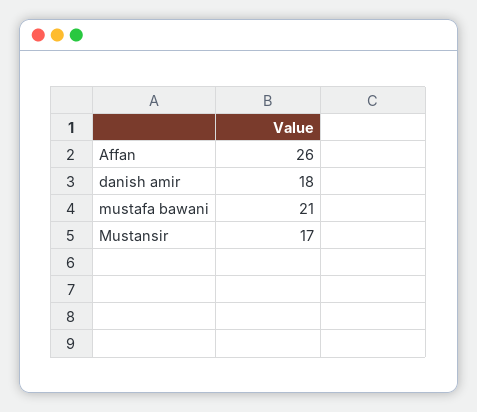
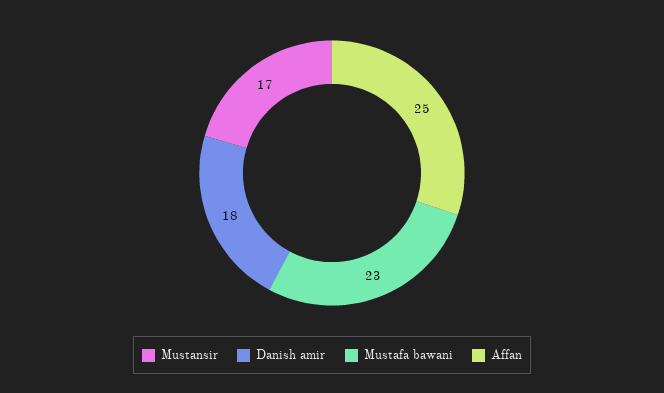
  {
-   "Affan": 26,
+   "Affan": 25,
    "danish amir": 18,
-   "mustafa bawani": 21,
+   "mustafa bawani": 23,
    "Mustansir": 17
  }

